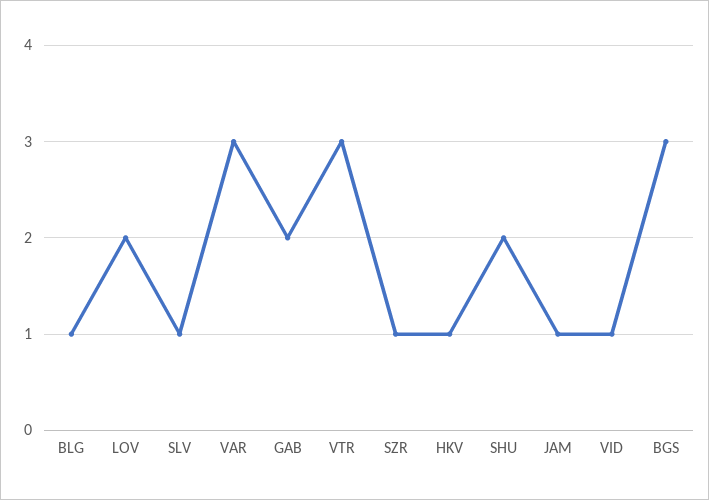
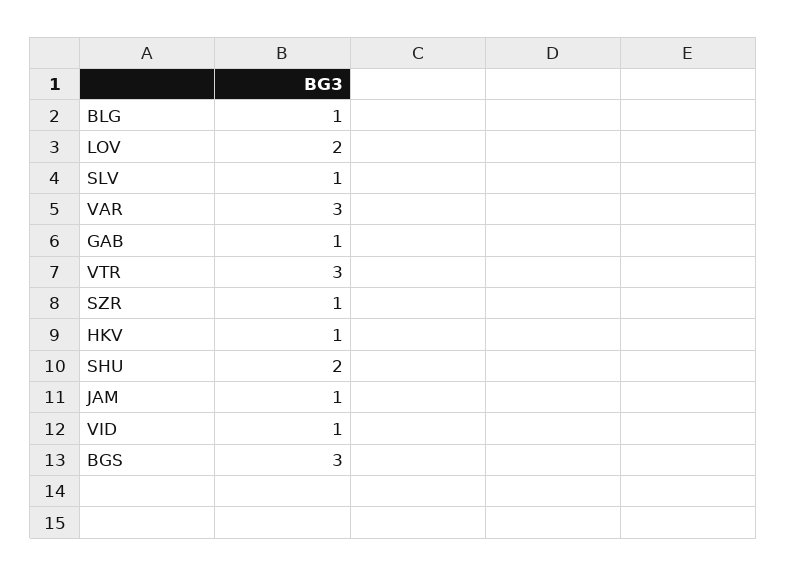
  {
    "BLG": 1,
    "LOV": 2,
    "SLV": 1,
    "VAR": 3,
-   "GAB": 2,
+   "GAB": 1,
    "VTR": 3,
    "SZR": 1,
    "HKV": 1,
    "SHU": 2,
    "JAM": 1,
    "VID": 1,
    "BGS": 3
  }

